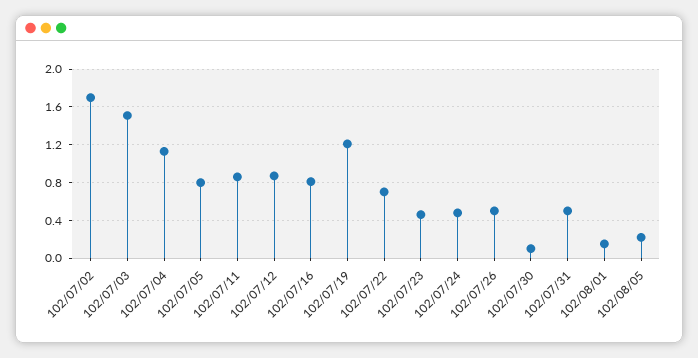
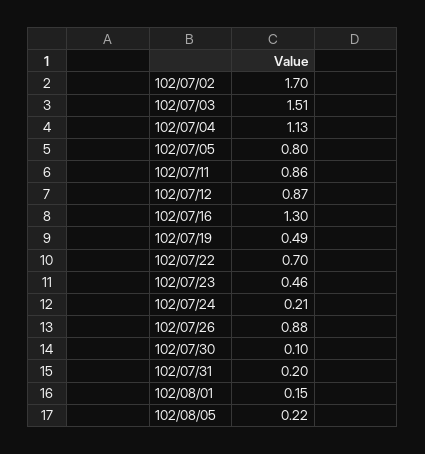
  {
    "102/07/02": 1.7,
    "102/07/03": 1.51,
    "102/07/04": 1.13,
    "102/07/05": 0.8,
    "102/07/11": 0.86,
    "102/07/12": 0.87,
-   "102/07/16": 0.8,
+   "102/07/16": 1.3,
-   "102/07/19": 1.2,
+   "102/07/19": 0.49,
    "102/07/22": 0.7,
    "102/07/23": 0.46,
-   "102/07/24": 0.5,
+   "102/07/24": 0.21,
-   "102/07/26": 0.5,
+   "102/07/26": 0.88,
    "102/07/30": 0.1,
-   "102/07/31": 0.5,
+   "102/07/31": 0.2,
    "102/08/01": 0.15,
    "102/08/05": 0.22
  }

